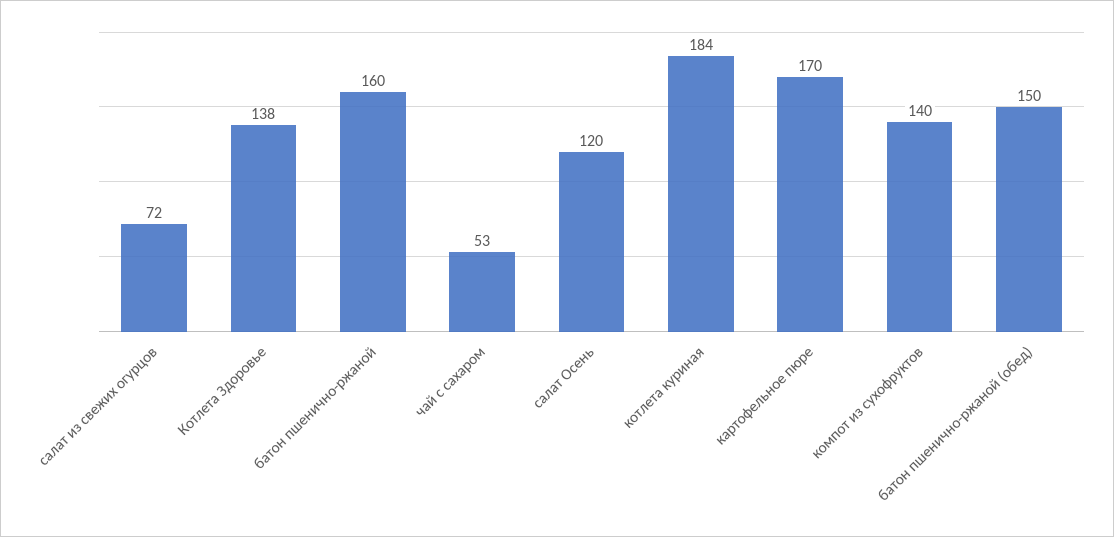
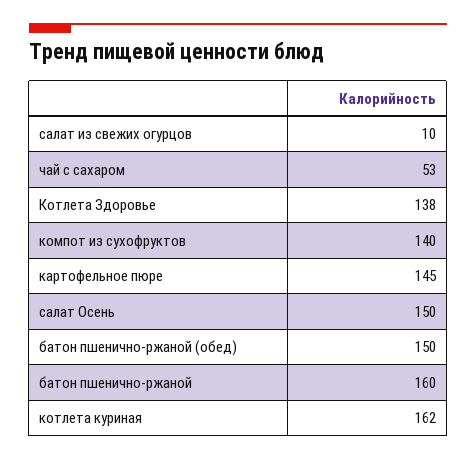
  {
-   "салат из свежих огурцов": 72,
+   "салат из свежих огурцов": 10,
    "Котлета Здоровье": 138,
    "батон пшенично-ржаной": 160,
    "чай с сахаром": 53,
-   "салат Осень": 120,
+   "салат Осень": 150,
-   "котлета куриная": 184,
+   "котлета куриная": 162,
-   "картофельное пюре": 170,
+   "картофельное пюре": 145,
    "компот из сухофруктов": 140,
    "батон пшенично-ржаной (обед)": 150
  }

